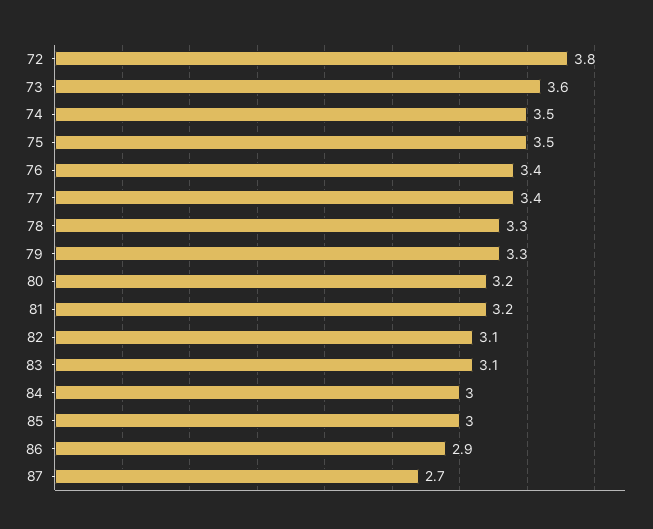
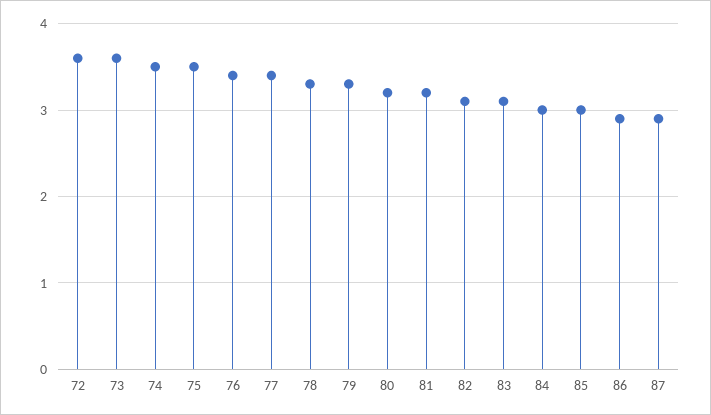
  {
-   "72": 3.8,
+   "72": 3.6,
    "73": 3.6,
    "74": 3.5,
    "75": 3.5,
    "76": 3.4,
    "77": 3.4,
    "78": 3.3,
    "79": 3.3,
    "80": 3.2,
    "81": 3.2,
    "82": 3.1,
    "83": 3.1,
    "84": 3,
    "85": 3,
    "86": 2.9,
-   "87": 2.7
+   "87": 2.9
  }

